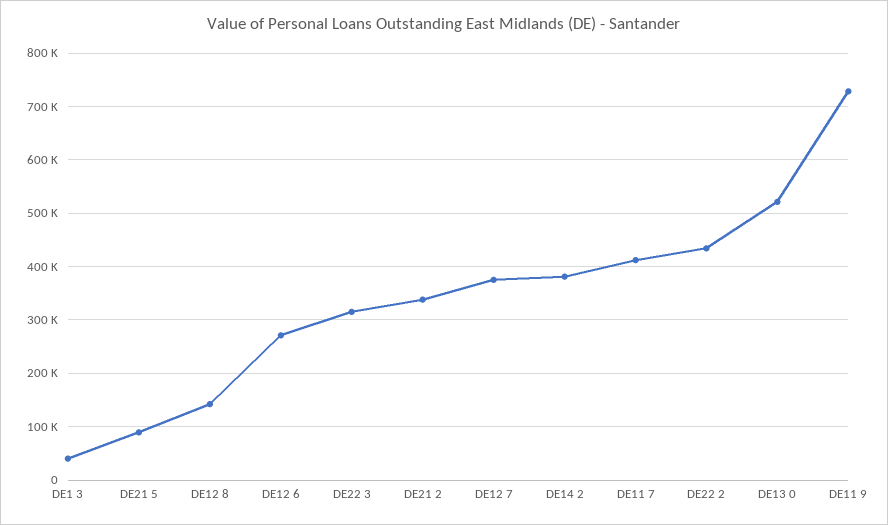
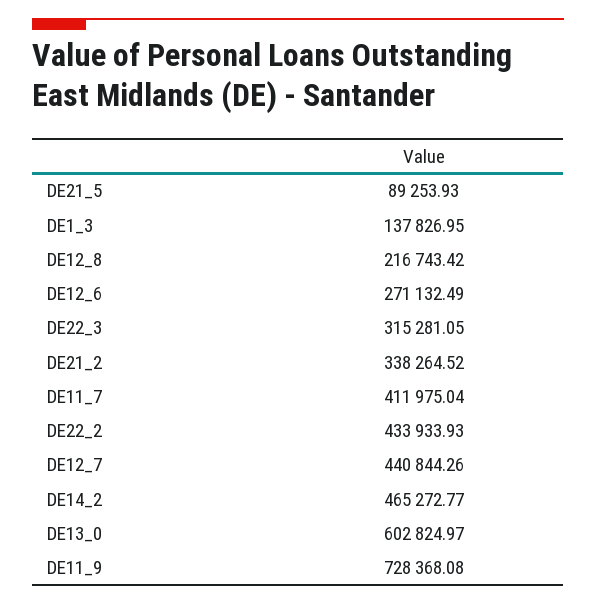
  {
-   "DE1 3": 40000,
+   "DE1 3": 137826.95,
    "DE21 5": 89253.93,
-   "DE12 8": 140000,
+   "DE12 8": 216743.42,
    "DE12 6": 271132.49,
    "DE22 3": 315281.05,
    "DE21 2": 338264.52,
-   "DE12 7": 380000,
+   "DE12 7": 440844.26,
-   "DE14 2": 380000,
+   "DE14 2": 465272.77,
    "DE11 7": 411975.04,
    "DE22 2": 433933.93,
-   "DE13 0": 520000,
+   "DE13 0": 602824.97,
    "DE11 9": 728368.08
  }

